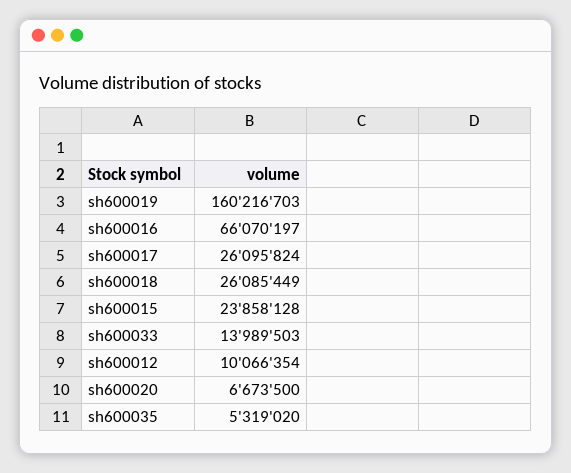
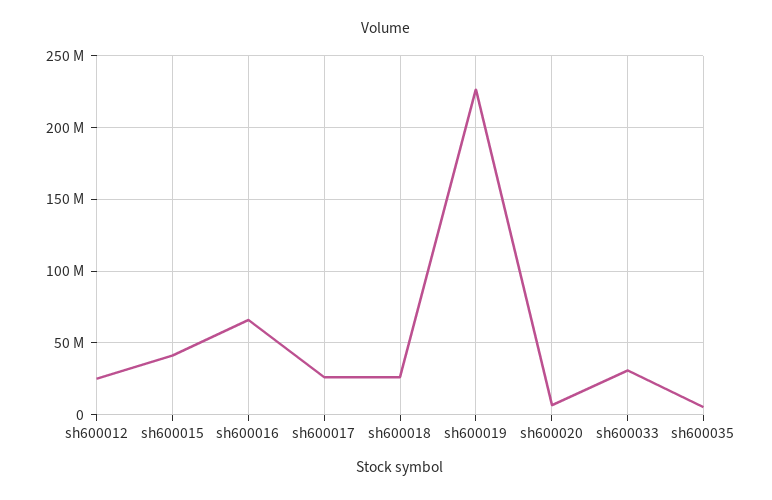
  {
-   "sh600019": 160216703,
+   "sh600019": 225000000,
    "sh600016": 66070197,
    "sh600017": 26095824,
    "sh600018": 26085449,
-   "sh600015": 23858128,
+   "sh600015": 40000000,
-   "sh600033": 13989503,
+   "sh600033": 30000000,
-   "sh600012": 10066354,
+   "sh600012": 25000000,
    "sh600020": 6673500,
    "sh600035": 5319020
  }

